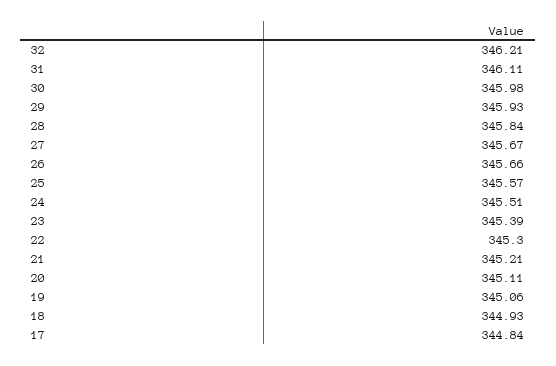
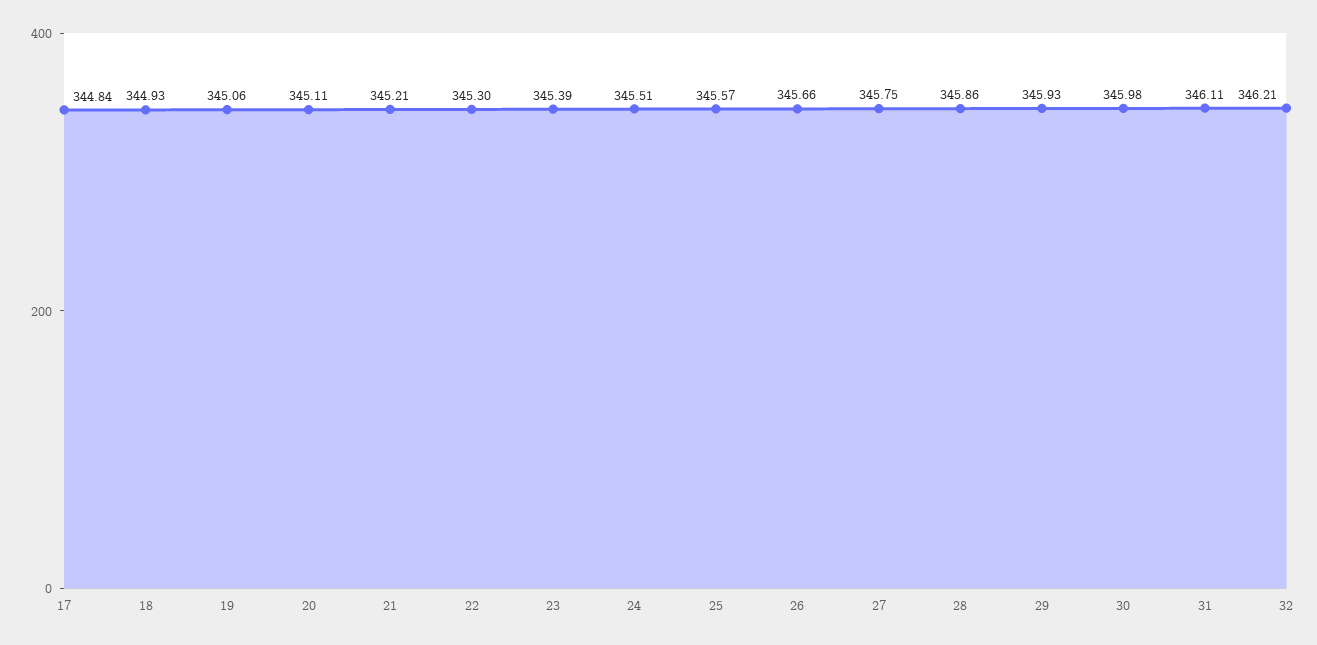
  {
    "32": 346.21,
    "31": 346.11,
    "30": 345.98,
    "29": 345.93,
-   "28": 345.84,
+   "28": 345.86,
-   "27": 345.67,
+   "27": 345.75,
    "26": 345.66,
    "25": 345.57,
    "24": 345.51,
    "23": 345.39,
    "22": 345.3,
    "21": 345.21,
    "20": 345.11,
    "19": 345.06,
    "18": 344.93,
    "17": 344.84
  }

